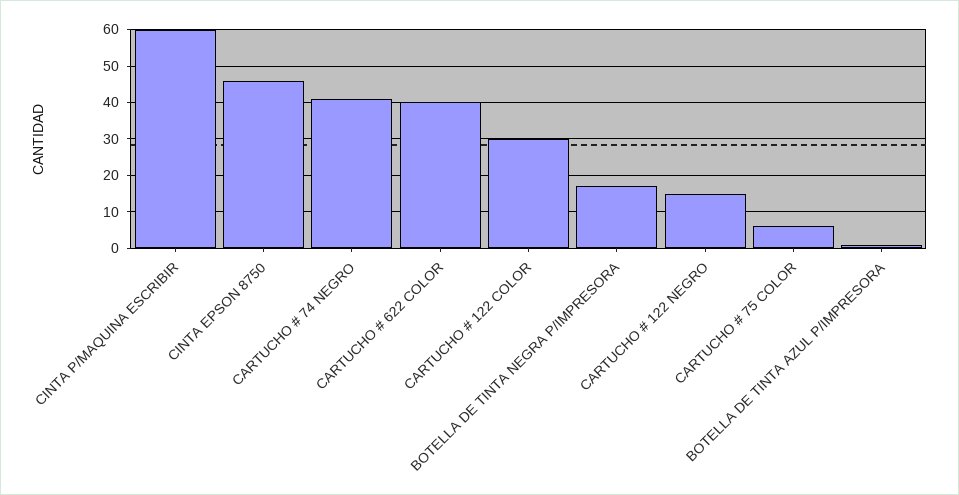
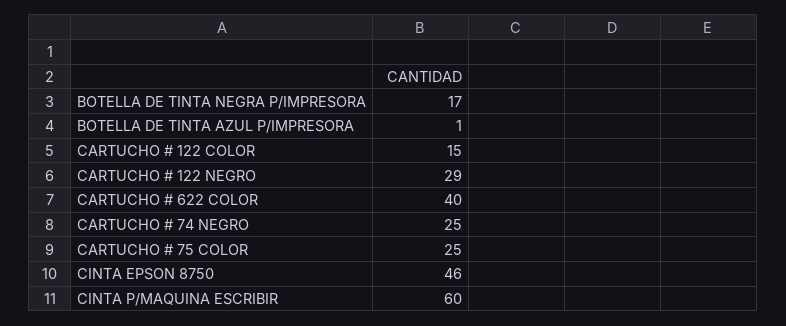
  {
    "CINTA P/MAQUINA ESCRIBIR": 60,
    "CINTA EPSON 8750": 46,
-   "CARTUCHO # 74 NEGRO": 40,
+   "CARTUCHO # 74 NEGRO": 25,
    "CARTUCHO # 622 COLOR": 40,
-   "CARTUCHO # 122 COLOR": 30,
+   "CARTUCHO # 122 COLOR": 15,
    "BOTELLA DE TINTA NEGRA P/IMPRESORA": 17,
-   "CARTUCHO # 122 NEGRO": 15,
+   "CARTUCHO # 122 NEGRO": 29,
-   "CARTUCHO # 75 COLOR": 5,
+   "CARTUCHO # 75 COLOR": 25,
    "BOTELLA DE TINTA AZUL P/IMPRESORA": 1
  }

